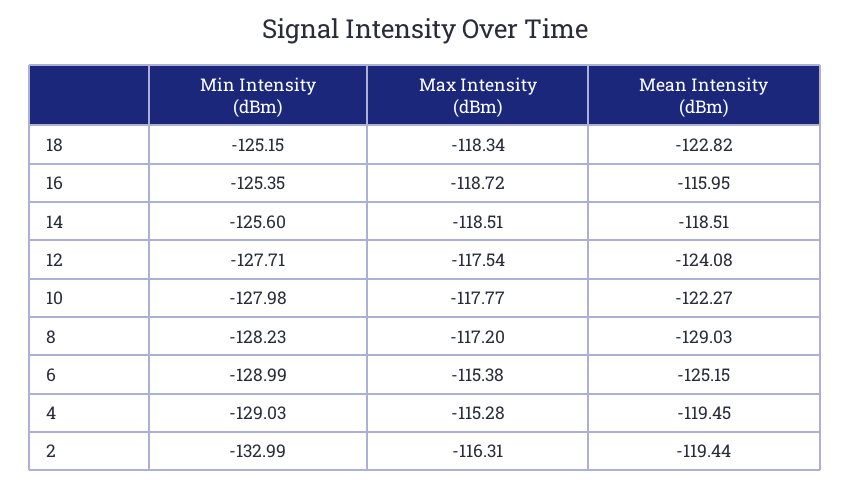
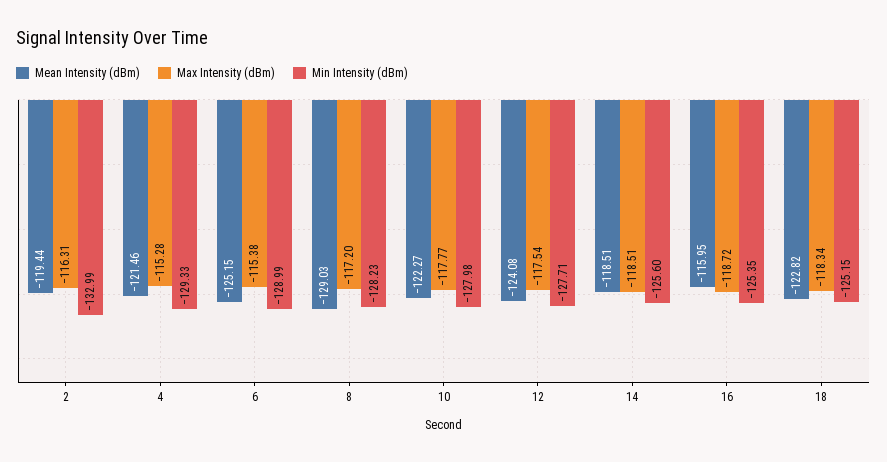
  {
    "Min Intensity (dBm)": {
      "18": -125.15,
      "16": -125.35,
      "14": -125.6,
      "12": -127.71,
      "10": -127.98,
      "8": -128.23,
      "6": -128.99,
-     "4": -129.03,
+     "4": -129.33,
      "2": -132.99
    },
    "Max Intensity (dBm)": {
      "18": -118.34,
      "16": -118.72,
      "14": -118.51,
      "12": -117.54,
      "10": -117.77,
      "8": -117.2,
      "6": -115.38,
      "4": -115.28,
      "2": -116.31
    },
    "Mean Intensity (dBm)": {
      "18": -122.82,
      "16": -115.95,
      "14": -118.51,
      "12": -124.08,
      "10": -122.27,
      "8": -129.03,
      "6": -125.15,
-     "4": -119.45,
+     "4": -121.46,
      "2": -119.44
    }
  }

